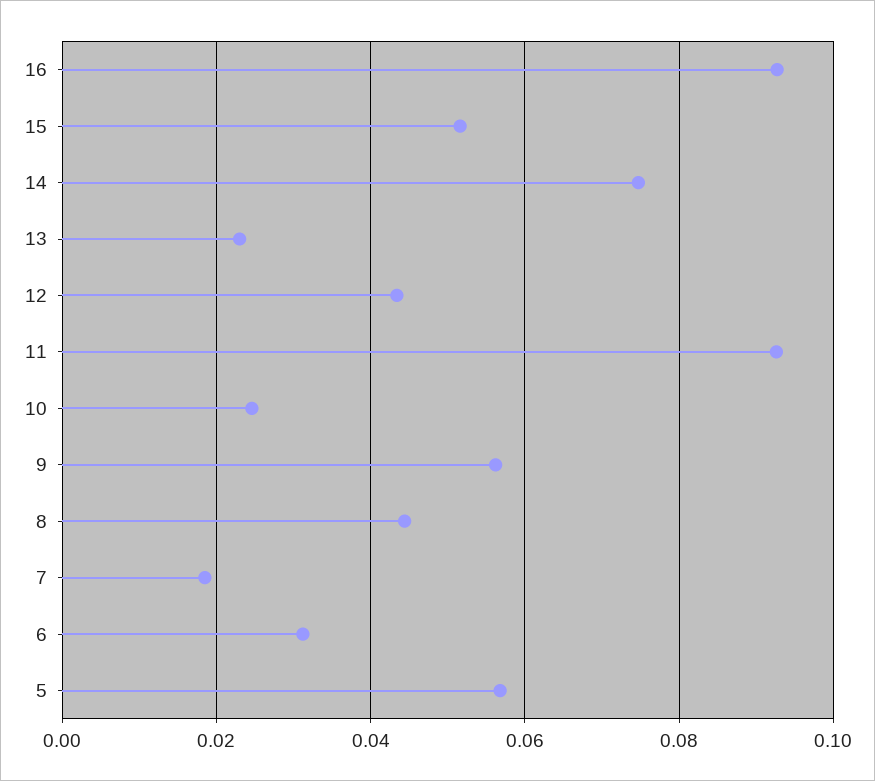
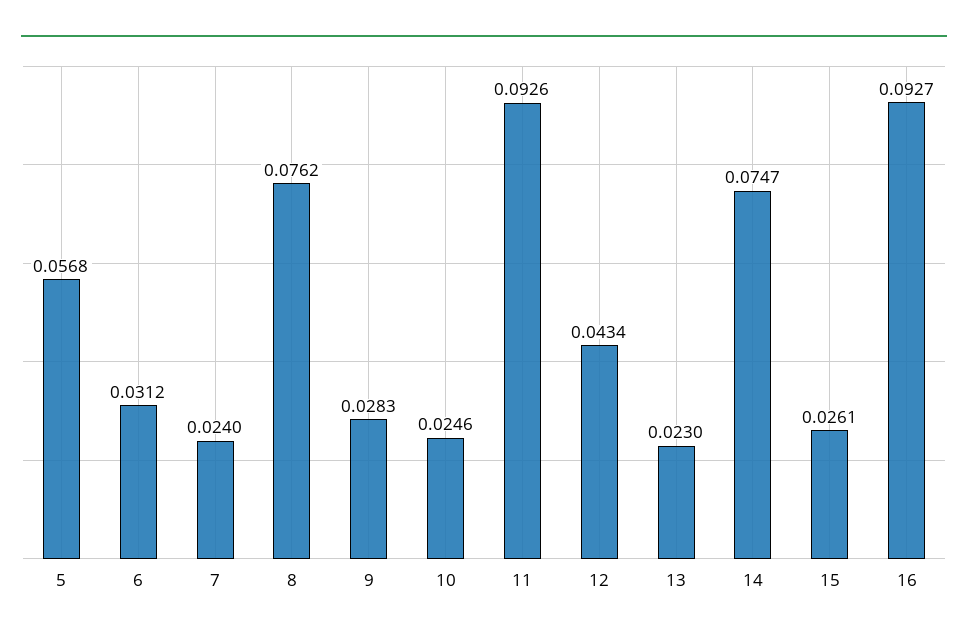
  {
    "16": 0.0927,
-   "15": 0.052,
+   "15": 0.0261,
    "14": 0.0747,
    "13": 0.023,
    "12": 0.0434,
    "11": 0.0926,
    "10": 0.0246,
-   "9": 0.056,
+   "9": 0.0283,
-   "8": 0.044,
+   "8": 0.0762,
-   "7": 0.018,
+   "7": 0.024,
    "6": 0.0312,
    "5": 0.0568
  }

